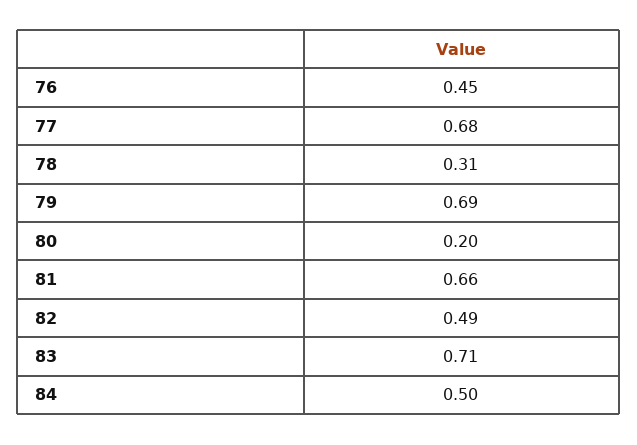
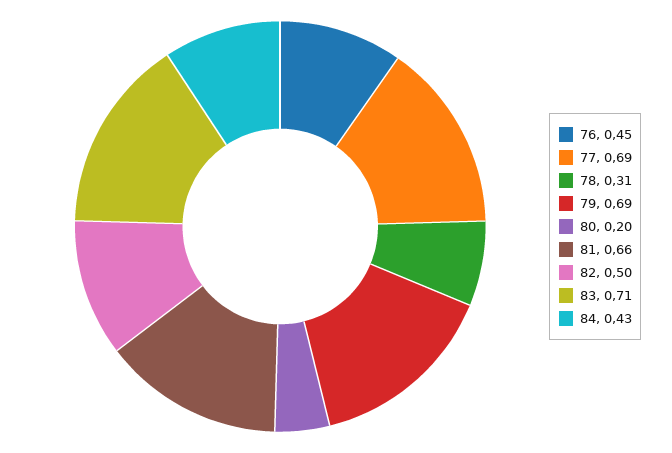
  {
    "76": 0.45,
-   "77": 0.68,
+   "77": 0.69,
    "78": 0.31,
    "79": 0.69,
    "80": 0.2,
    "81": 0.66,
-   "82": 0.49,
+   "82": 0.5,
    "83": 0.71,
-   "84": 0.5
+   "84": 0.43
  }

